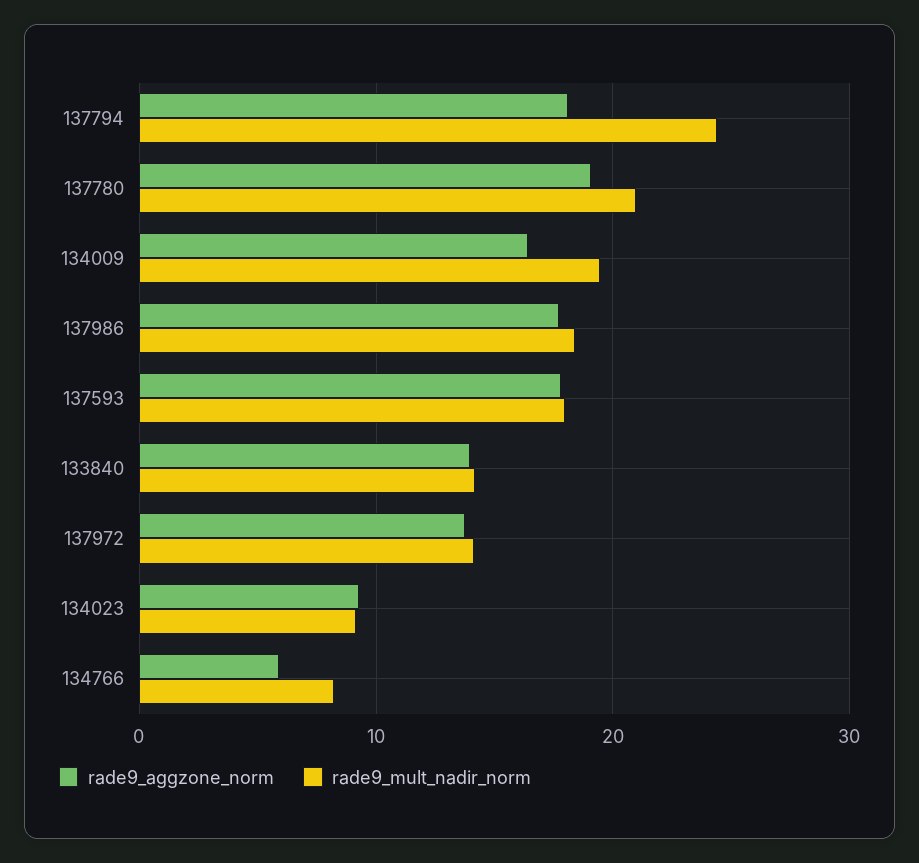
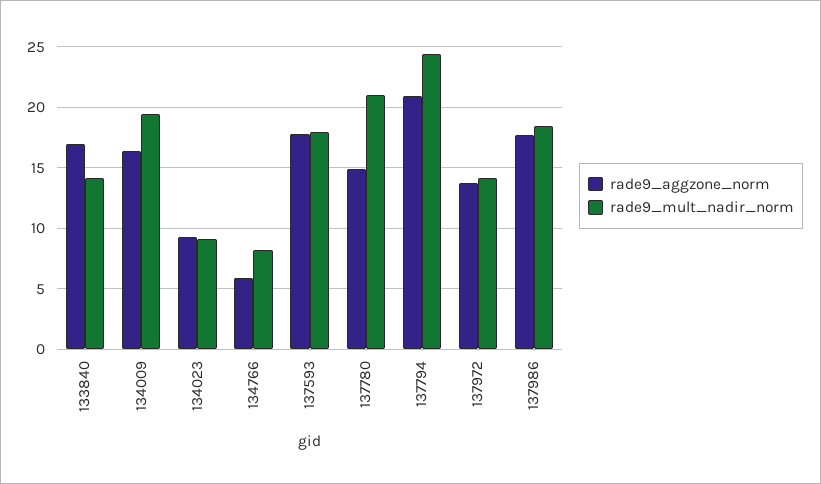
  {
    "rade9_aggzone_norm": {
-     "137794": 18,
+     "137794": 21,
-     "137780": 19,
+     "137780": 15,
      "134009": 16.5,
      "137986": 17.5,
      "137593": 18,
-     "133840": 14,
+     "133840": 17,
      "137972": 14,
      "134023": 9.5,
      "134766": 6
    },
    "rade9_mult_nadir_norm": {
      "137794": 24.5,
      "137780": 21,
      "134009": 19.5,
      "137986": 18.5,
      "137593": 18,
      "133840": 14,
      "137972": 14,
      "134023": 9,
      "134766": 8
    }
  }

